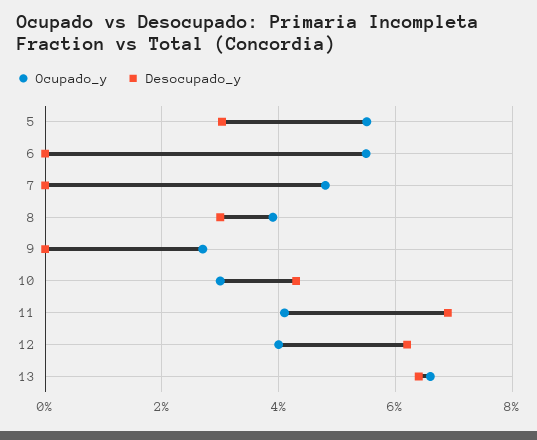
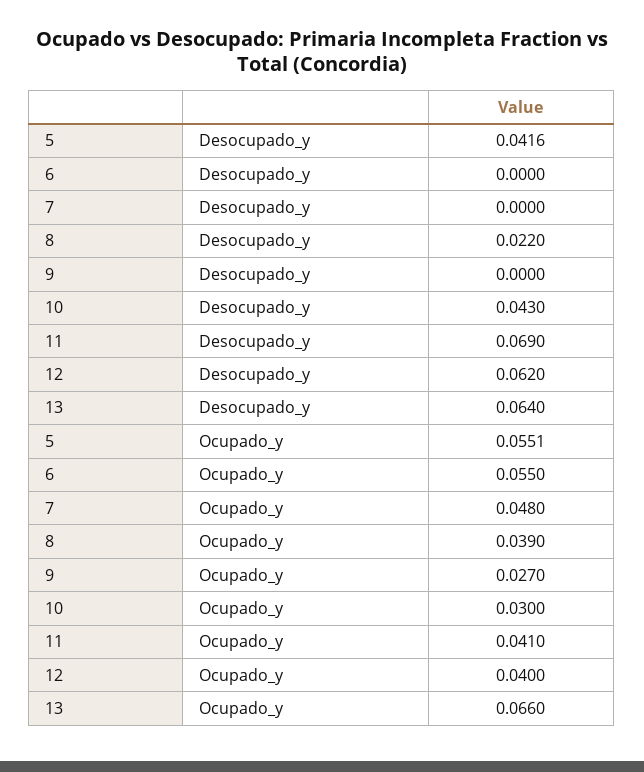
  {
    "Ocupado_y": {
      "5": 0.0551,
      "6": 0.055,
      "7": 0.048,
      "8": 0.039,
      "9": 0.027,
      "10": 0.03,
      "11": 0.041,
      "12": 0.04,
      "13": 0.066
    },
    "Desocupado_y": {
-     "5": 0.03,
+     "5": 0.0416,
      "6": 0,
      "7": 0,
-     "8": 0.03,
+     "8": 0.022,
      "9": 0,
      "10": 0.043,
      "11": 0.069,
      "12": 0.062,
      "13": 0.064
    }
  }

